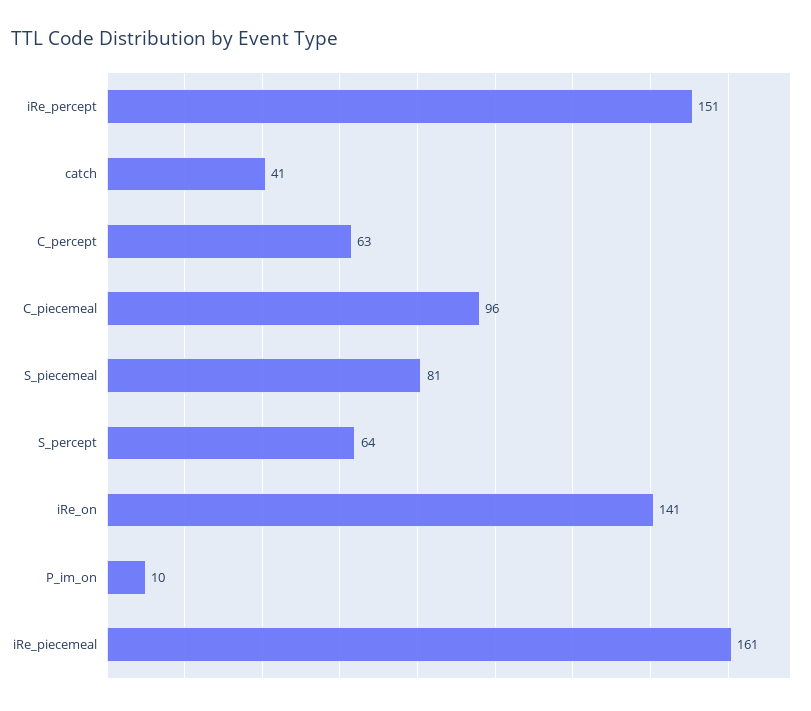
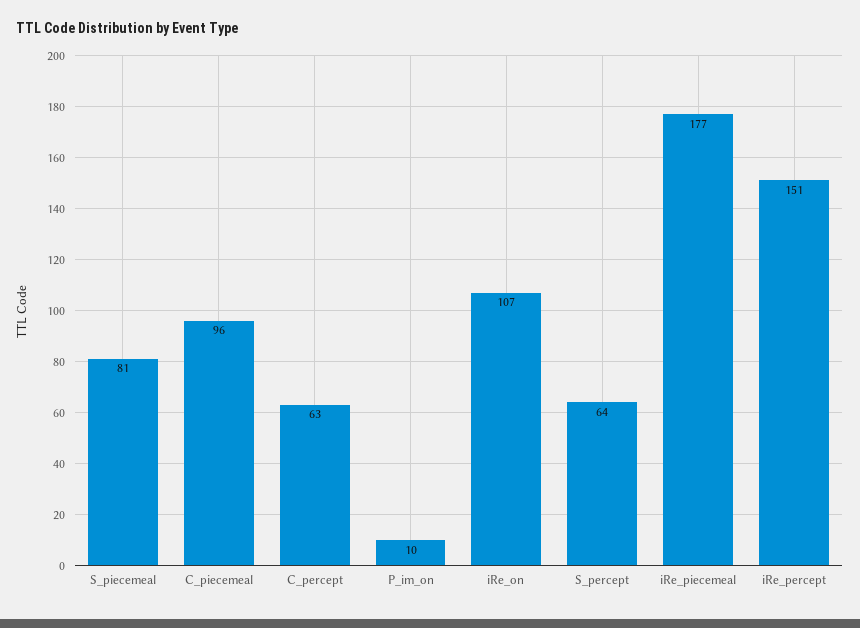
  {
    "iRe_percept": 151,
-   "catch": 41,
    "C_percept": 63,
    "C_piecemeal": 96,
    "S_piecemeal": 81,
    "S_percept": 64,
-   "iRe_on": 141,
+   "iRe_on": 107,
    "P_im_on": 10,
-   "iRe_piecemeal": 161
+   "iRe_piecemeal": 177
  }

